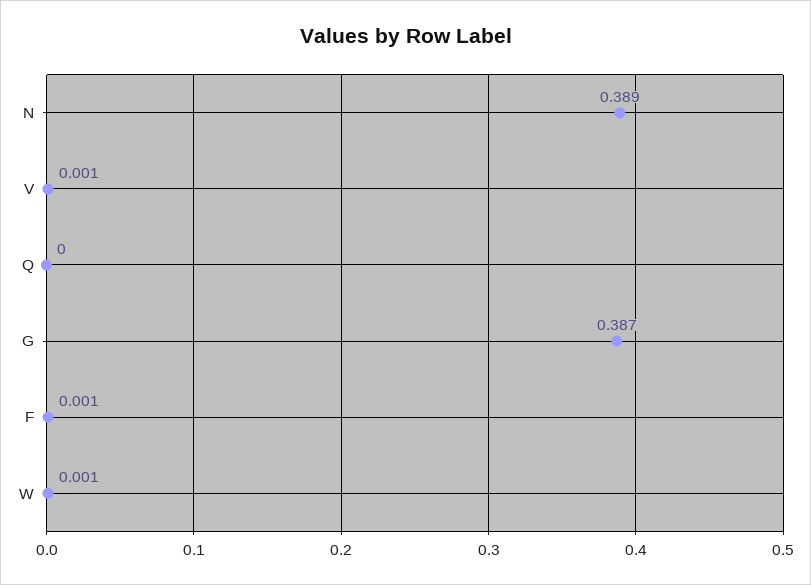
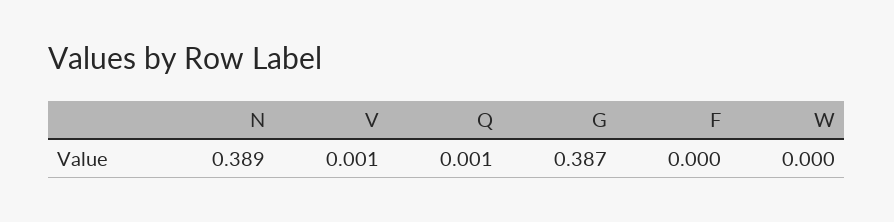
  {
    "N": 0.389,
    "V": 0.001,
-   "Q": 0,
+   "Q": 0.001,
    "G": 0.387,
-   "F": 0.001,
+   "F": 0,
-   "W": 0.001
+   "W": 0
  }

